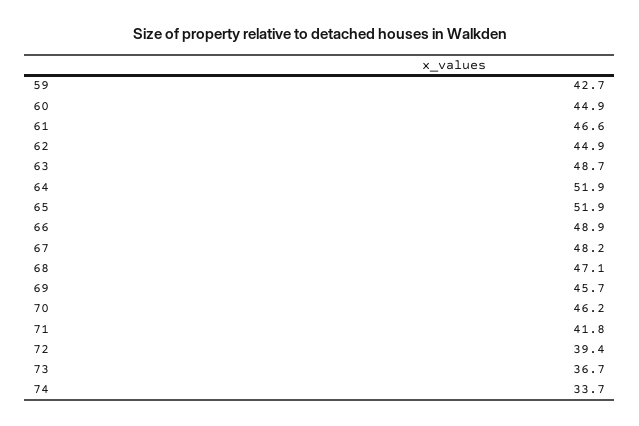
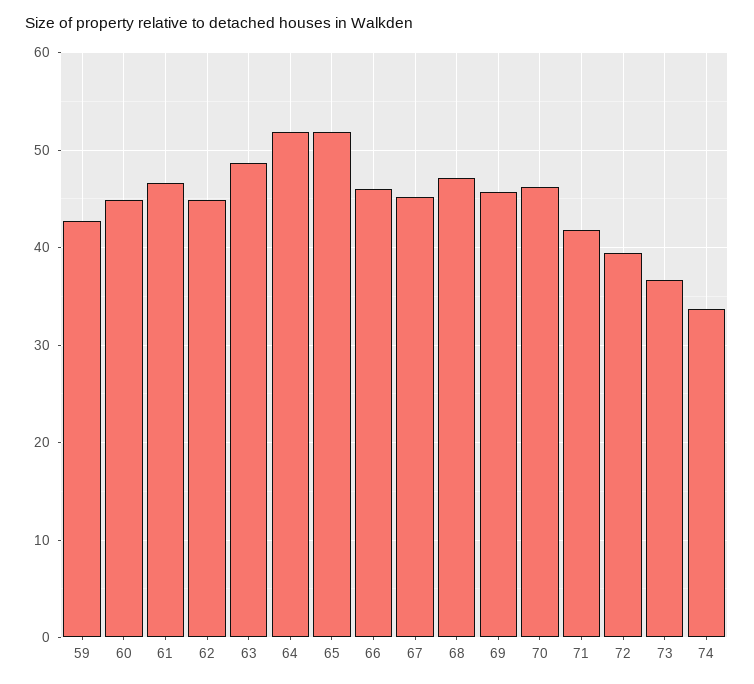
  {
    "59": 42.7,
    "60": 44.9,
    "61": 46.6,
    "62": 44.9,
    "63": 48.7,
    "64": 51.9,
    "65": 51.9,
-   "66": 48.9,
+   "66": 46,
-   "67": 48.2,
+   "67": 45,
    "68": 47.1,
    "69": 45.7,
    "70": 46.2,
    "71": 41.8,
    "72": 39.4,
    "73": 36.7,
    "74": 33.7
  }

